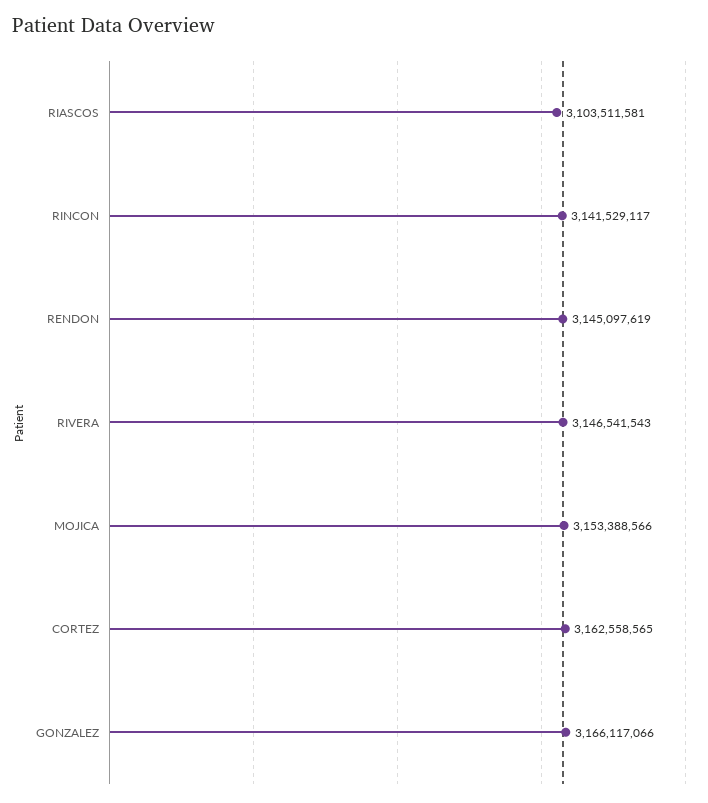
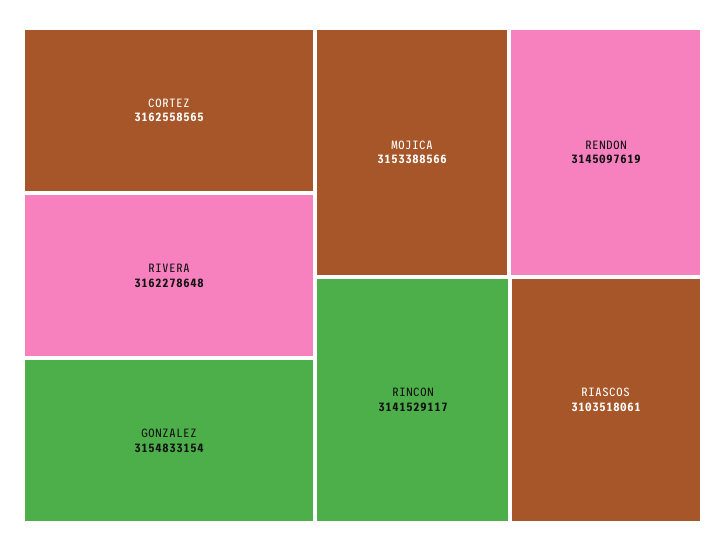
  {
-   "RIASCOS": 3103511581,
+   "RIASCOS": 3103518061,
    "RINCON": 3141529117,
    "RENDON": 3145097619,
-   "RIVERA": 3146541543,
+   "RIVERA": 3162278648,
    "MOJICA": 3153388566,
    "CORTEZ": 3162558565,
-   "GONZALEZ": 3166117066
+   "GONZALEZ": 3154833154
  }

